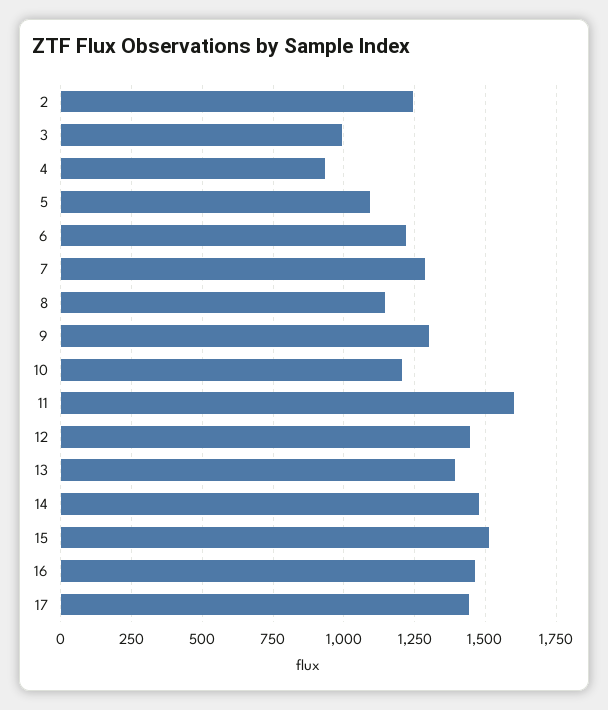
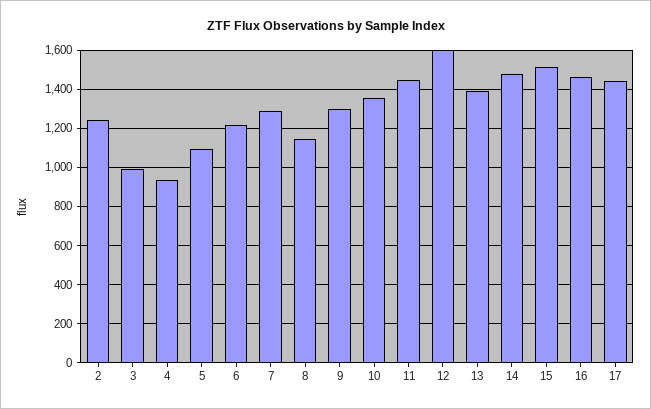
  {
    "2": 1250,
    "3": 1000,
    "4": 925,
    "5": 1100,
    "6": 1225,
    "7": 1275,
    "8": 1150,
    "9": 1300,
-   "10": 1200,
+   "10": 1350,
-   "11": 1600,
+   "11": 1450,
-   "12": 1450,
+   "12": 1600,
    "13": 1400,
    "14": 1475,
    "15": 1525,
    "16": 1450,
    "17": 1450
  }

